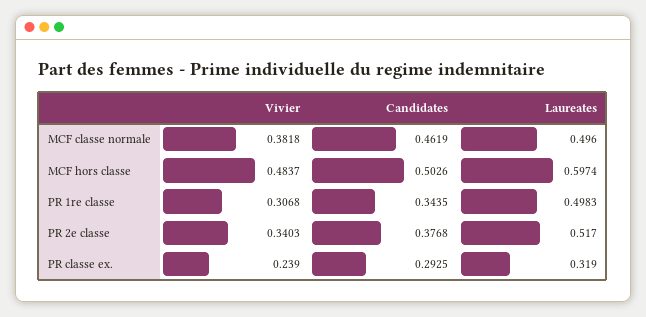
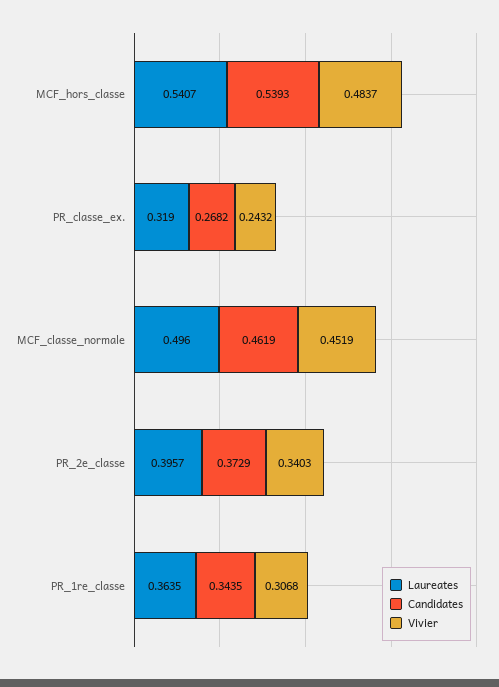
  {
    "Vivier": {
-     "MCF classe normale": 0.3818,
+     "MCF classe normale": 0.4519,
      "MCF hors classe": 0.4837,
      "PR 1re classe": 0.3068,
      "PR 2e classe": 0.3403,
-     "PR classe ex.": 0.239
+     "PR classe ex.": 0.2432
    },
    "Candidates": {
      "MCF classe normale": 0.4619,
-     "MCF hors classe": 0.5026,
+     "MCF hors classe": 0.5393,
      "PR 1re classe": 0.3435,
-     "PR 2e classe": 0.3768,
+     "PR 2e classe": 0.3729,
-     "PR classe ex.": 0.2925
+     "PR classe ex.": 0.2682
    },
    "Laureates": {
      "MCF classe normale": 0.496,
-     "MCF hors classe": 0.5974,
+     "MCF hors classe": 0.5407,
-     "PR 1re classe": 0.4983,
+     "PR 1re classe": 0.3635,
-     "PR 2e classe": 0.517,
+     "PR 2e classe": 0.3957,
      "PR classe ex.": 0.319
    }
  }

